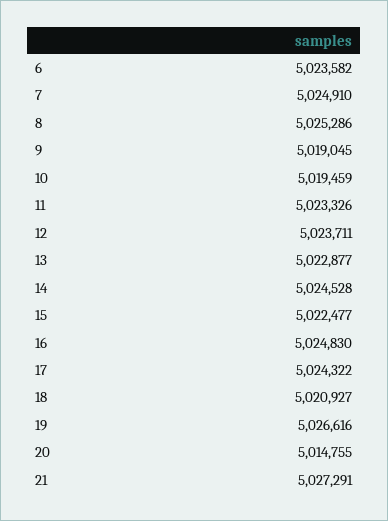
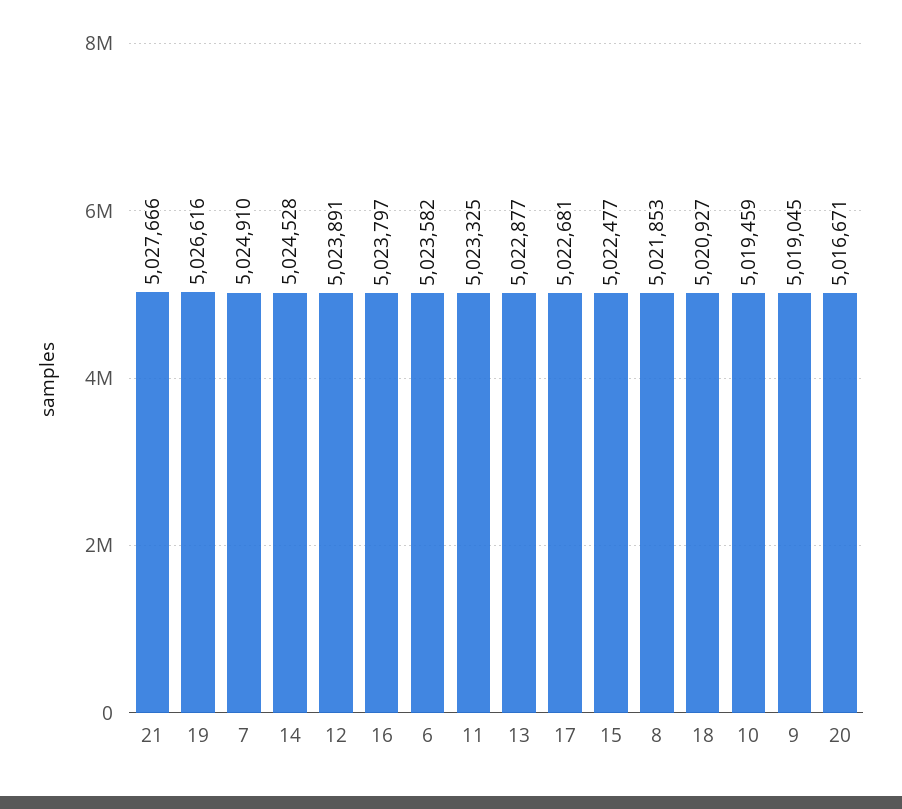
  {
    "6": 5023582,
    "7": 5024910,
-   "8": 5025286,
+   "8": 5021853,
    "9": 5019045,
    "10": 5019459,
-   "11": 5023326,
+   "11": 5023325,
-   "12": 5023711,
+   "12": 5023891,
    "13": 5022877,
    "14": 5024528,
    "15": 5022477,
-   "16": 5024830,
+   "16": 5023797,
-   "17": 5024322,
+   "17": 5022681,
    "18": 5020927,
    "19": 5026616,
-   "20": 5014755,
+   "20": 5016671,
-   "21": 5027291
+   "21": 5027666
  }

